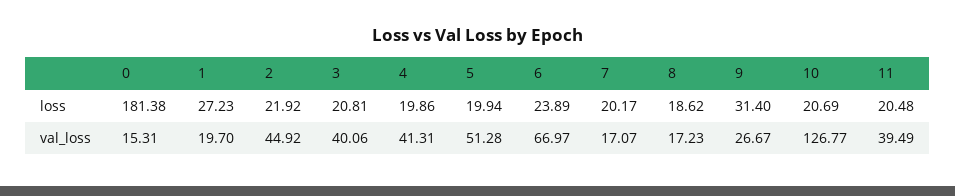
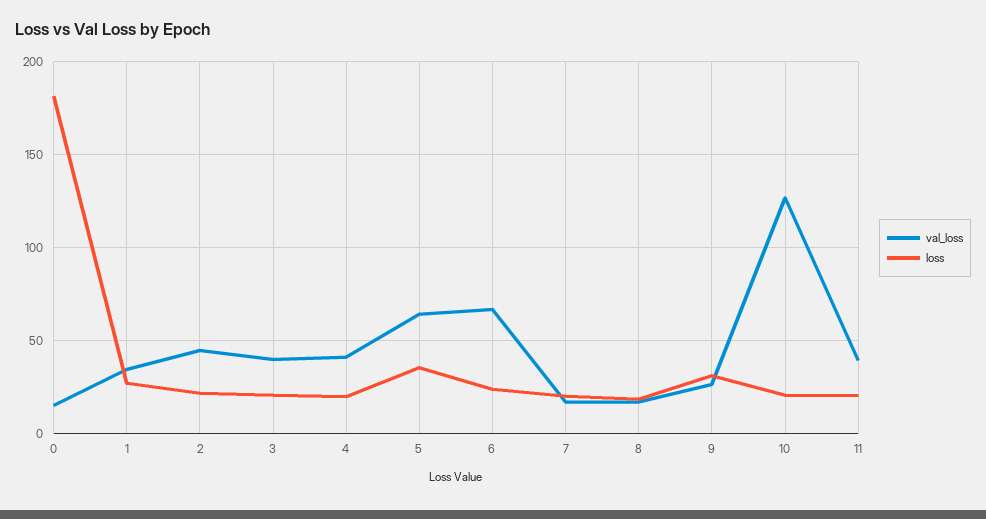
  {
    "loss": {
      "0": 181.38,
      "1": 27.23,
      "2": 21.92,
      "3": 20.81,
      "4": 19.86,
-     "5": 19.94,
+     "5": 35,
      "6": 23.89,
      "7": 20.17,
      "8": 18.62,
      "9": 31.4,
      "10": 20.69,
      "11": 20.48
    },
    "val_loss": {
      "0": 15.31,
-     "1": 19.7,
+     "1": 35,
      "2": 44.92,
      "3": 40.06,
      "4": 41.31,
-     "5": 51.28,
+     "5": 65,
      "6": 66.97,
      "7": 17.07,
      "8": 17.23,
      "9": 26.67,
      "10": 126.77,
      "11": 39.49
    }
  }

